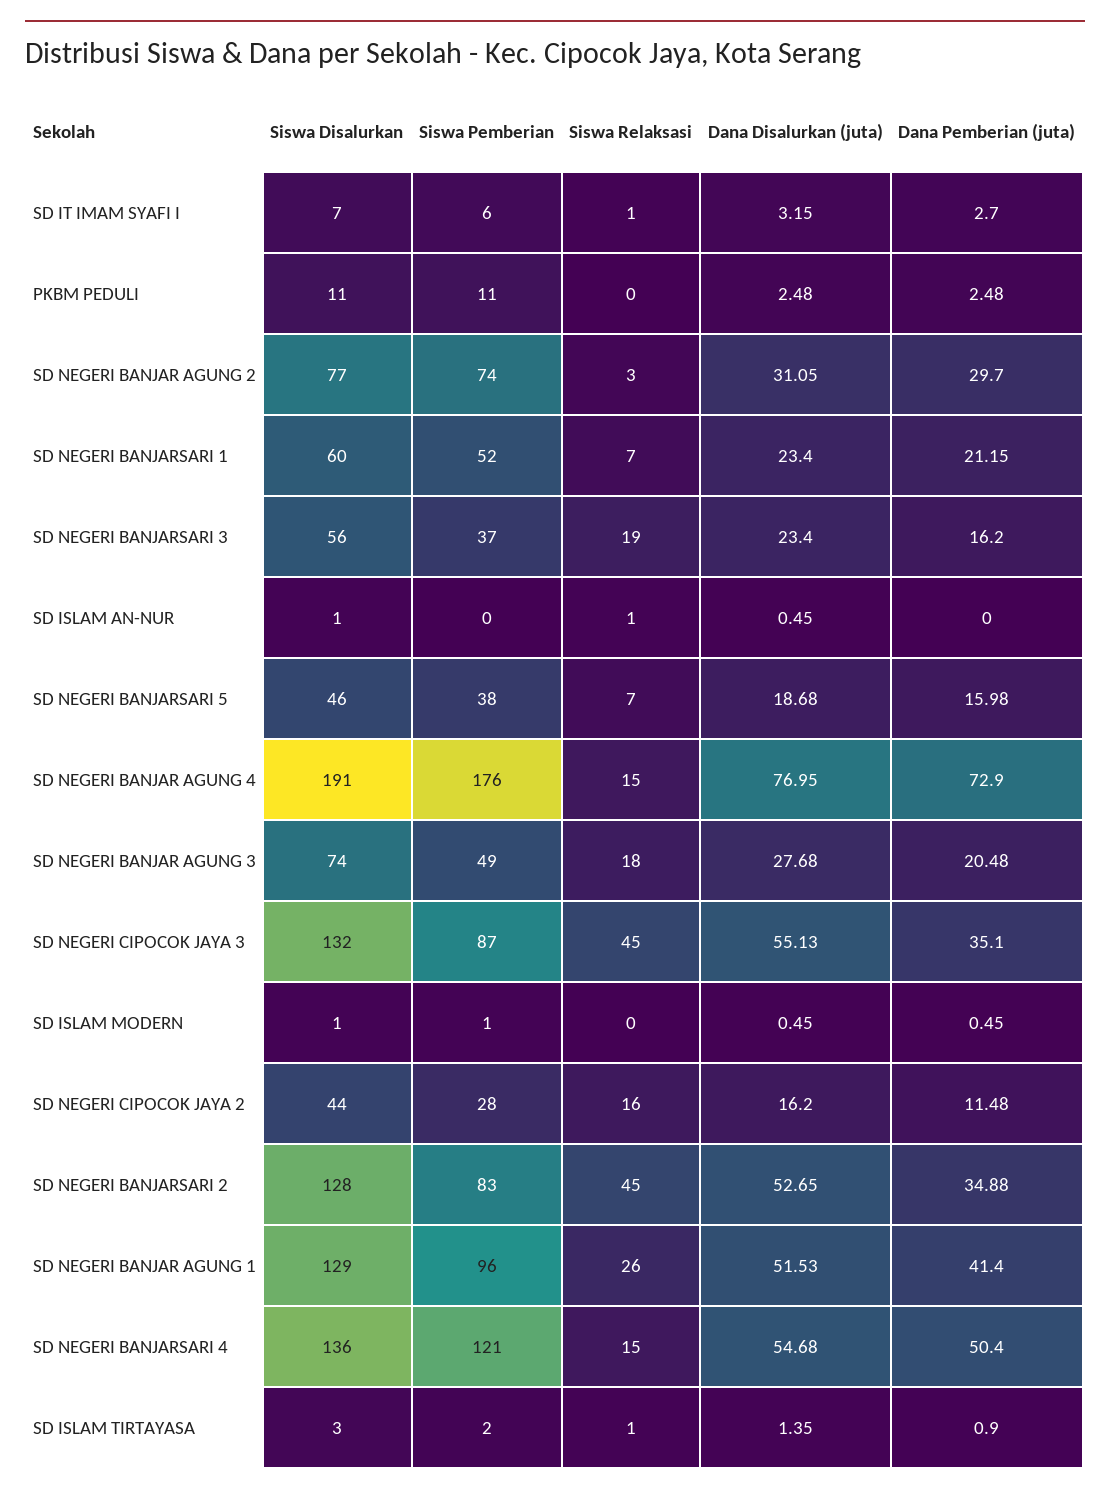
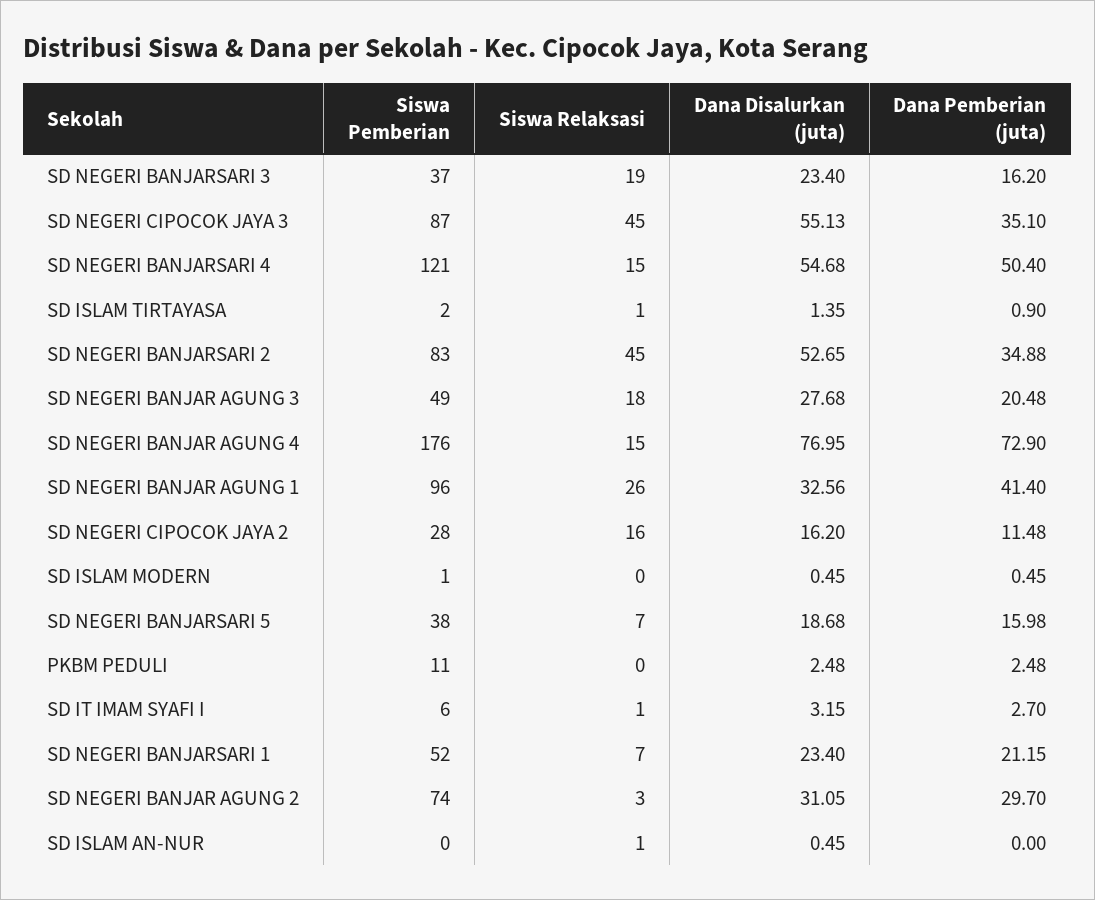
  {
-   "Siswa Disalurkan": {
-     "SD IT IMAM SYAFI I": 7,
-     "PKBM PEDULI": 11,
-     "SD NEGERI BANJAR AGUNG 2": 77,
-     "SD NEGERI BANJARSARI 1": 60,
-     "SD NEGERI BANJARSARI 3": 56,
-     "SD ISLAM AN-NUR": 1,
-     "SD NEGERI BANJARSARI 5": 46,
-     "SD NEGERI BANJAR AGUNG 4": 191,
-     "SD NEGERI BANJAR AGUNG 3": 74,
-     "SD NEGERI CIPOCOK JAYA 3": 132,
-     "SD ISLAM MODERN": 1,
-     "SD NEGERI CIPOCOK JAYA 2": 44,
-     "SD NEGERI BANJARSARI 2": 128,
-     "SD NEGERI BANJAR AGUNG 1": 129,
-     "SD NEGERI BANJARSARI 4": 136,
-     "SD ISLAM TIRTAYASA": 3
-   },
    "Siswa Pemberian": {
      "SD IT IMAM SYAFI I": 6,
      "PKBM PEDULI": 11,
      "SD NEGERI BANJAR AGUNG 2": 74,
      "SD NEGERI BANJARSARI 1": 52,
      "SD NEGERI BANJARSARI 3": 37,
      "SD ISLAM AN-NUR": 0,
      "SD NEGERI BANJARSARI 5": 38,
      "SD NEGERI BANJAR AGUNG 4": 176,
      "SD NEGERI BANJAR AGUNG 3": 49,
      "SD NEGERI CIPOCOK JAYA 3": 87,
      "SD ISLAM MODERN": 1,
      "SD NEGERI CIPOCOK JAYA 2": 28,
      "SD NEGERI BANJARSARI 2": 83,
      "SD NEGERI BANJAR AGUNG 1": 96,
      "SD NEGERI BANJARSARI 4": 121,
      "SD ISLAM TIRTAYASA": 2
    },
    "Siswa Relaksasi": {
      "SD IT IMAM SYAFI I": 1,
      "PKBM PEDULI": 0,
      "SD NEGERI BANJAR AGUNG 2": 3,
      "SD NEGERI BANJARSARI 1": 7,
      "SD NEGERI BANJARSARI 3": 19,
      "SD ISLAM AN-NUR": 1,
      "SD NEGERI BANJARSARI 5": 7,
      "SD NEGERI BANJAR AGUNG 4": 15,
      "SD NEGERI BANJAR AGUNG 3": 18,
      "SD NEGERI CIPOCOK JAYA 3": 45,
      "SD ISLAM MODERN": 0,
      "SD NEGERI CIPOCOK JAYA 2": 16,
      "SD NEGERI BANJARSARI 2": 45,
      "SD NEGERI BANJAR AGUNG 1": 26,
      "SD NEGERI BANJARSARI 4": 15,
      "SD ISLAM TIRTAYASA": 1
    },
    "Dana Disalurkan (juta)": {
      "SD IT IMAM SYAFI I": 3.15,
      "PKBM PEDULI": 2.48,
      "SD NEGERI BANJAR AGUNG 2": 31.05,
      "SD NEGERI BANJARSARI 1": 23.4,
      "SD NEGERI BANJARSARI 3": 23.4,
      "SD ISLAM AN-NUR": 0.45,
      "SD NEGERI BANJARSARI 5": 18.68,
      "SD NEGERI BANJAR AGUNG 4": 76.95,
      "SD NEGERI BANJAR AGUNG 3": 27.68,
      "SD NEGERI CIPOCOK JAYA 3": 55.13,
      "SD ISLAM MODERN": 0.45,
      "SD NEGERI CIPOCOK JAYA 2": 16.2,
      "SD NEGERI BANJARSARI 2": 52.65,
-     "SD NEGERI BANJAR AGUNG 1": 51.53,
+     "SD NEGERI BANJAR AGUNG 1": 32.56,
      "SD NEGERI BANJARSARI 4": 54.68,
      "SD ISLAM TIRTAYASA": 1.35
    },
    "Dana Pemberian (juta)": {
      "SD IT IMAM SYAFI I": 2.7,
      "PKBM PEDULI": 2.48,
      "SD NEGERI BANJAR AGUNG 2": 29.7,
      "SD NEGERI BANJARSARI 1": 21.15,
      "SD NEGERI BANJARSARI 3": 16.2,
      "SD ISLAM AN-NUR": 0,
      "SD NEGERI BANJARSARI 5": 15.98,
      "SD NEGERI BANJAR AGUNG 4": 72.9,
      "SD NEGERI BANJAR AGUNG 3": 20.48,
      "SD NEGERI CIPOCOK JAYA 3": 35.1,
      "SD ISLAM MODERN": 0.45,
      "SD NEGERI CIPOCOK JAYA 2": 11.48,
      "SD NEGERI BANJARSARI 2": 34.88,
      "SD NEGERI BANJAR AGUNG 1": 41.4,
      "SD NEGERI BANJARSARI 4": 50.4,
      "SD ISLAM TIRTAYASA": 0.9
    }
  }

